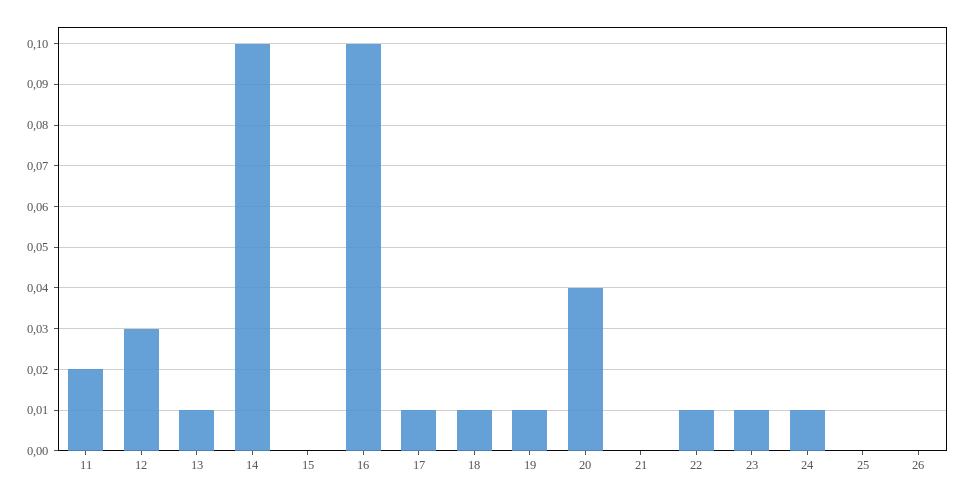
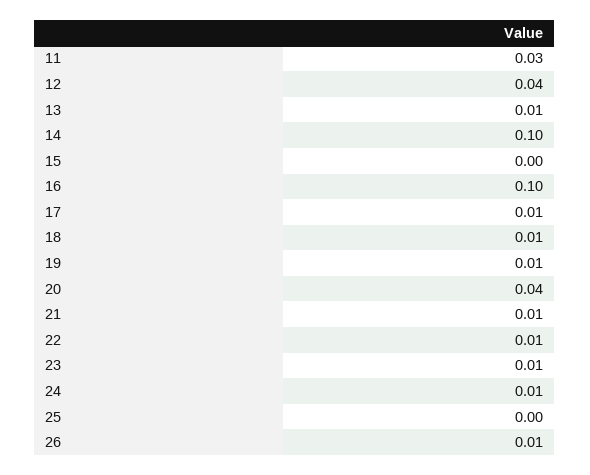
  {
-   "11": 0.02,
+   "11": 0.03,
-   "12": 0.03,
+   "12": 0.04,
    "13": 0.01,
    "14": 0.1,
    "15": 0,
    "16": 0.1,
    "17": 0.01,
    "18": 0.01,
    "19": 0.01,
    "20": 0.04,
-   "21": 0,
+   "21": 0.01,
    "22": 0.01,
    "23": 0.01,
    "24": 0.01,
    "25": 0,
-   "26": 0
+   "26": 0.01
  }

